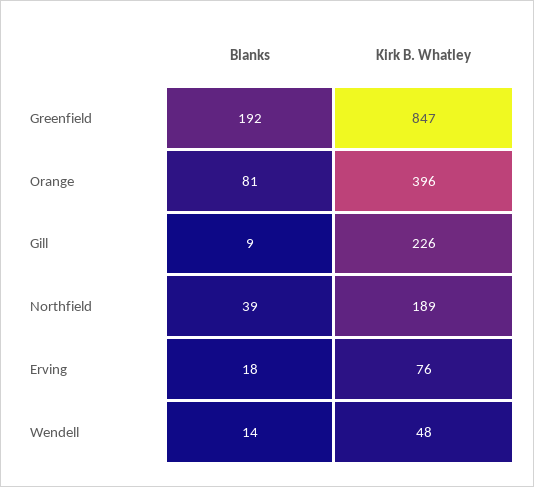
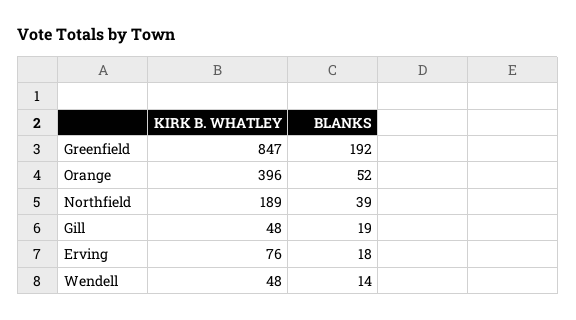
  {
    "Blanks": {
      "Greenfield": 192,
-     "Orange": 81,
+     "Orange": 52,
-     "Gill": 9,
+     "Gill": 19,
      "Northfield": 39,
      "Erving": 18,
      "Wendell": 14
    },
    "Kirk B. Whatley": {
      "Greenfield": 847,
      "Orange": 396,
-     "Gill": 226,
+     "Gill": 48,
      "Northfield": 189,
      "Erving": 76,
      "Wendell": 48
    }
  }

